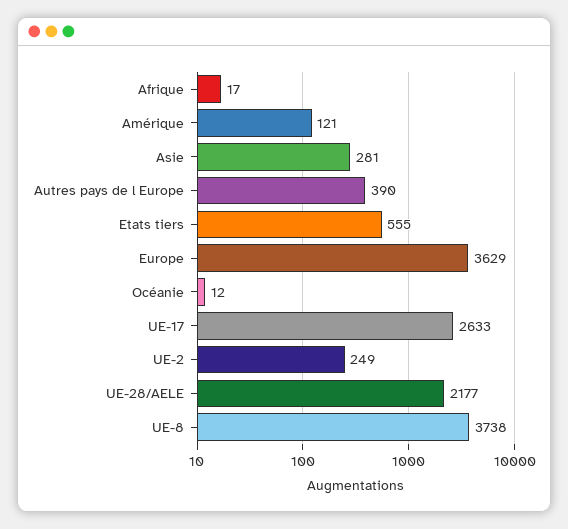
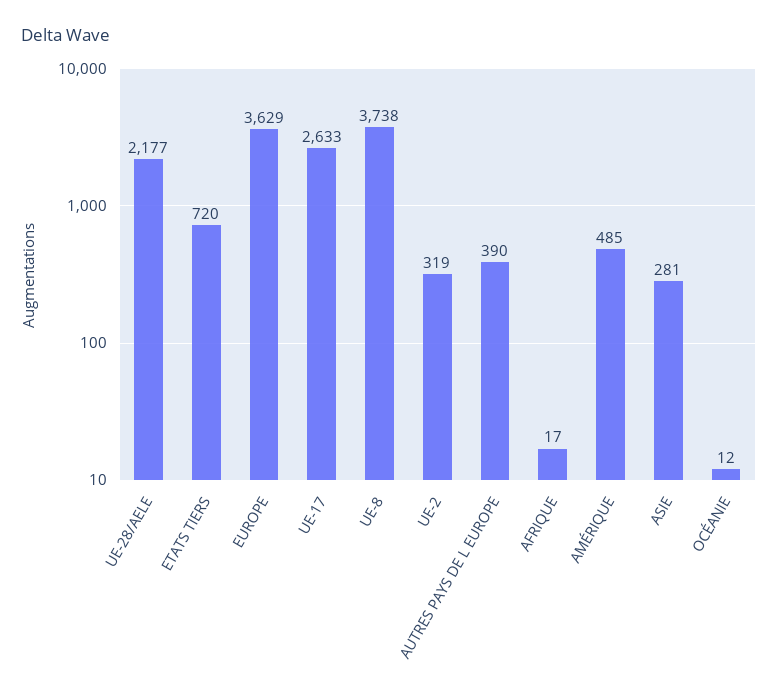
  {
    "Afrique": 17,
-   "Amérique": 121,
+   "Amérique": 485,
    "Asie": 281,
    "Autres pays de l Europe": 390,
-   "Etats tiers": 555,
+   "Etats tiers": 720,
    "Europe": 3629,
    "Océanie": 12,
    "UE-17": 2633,
-   "UE-2": 249,
+   "UE-2": 319,
    "UE-28/AELE": 2177,
    "UE-8": 3738
  }

